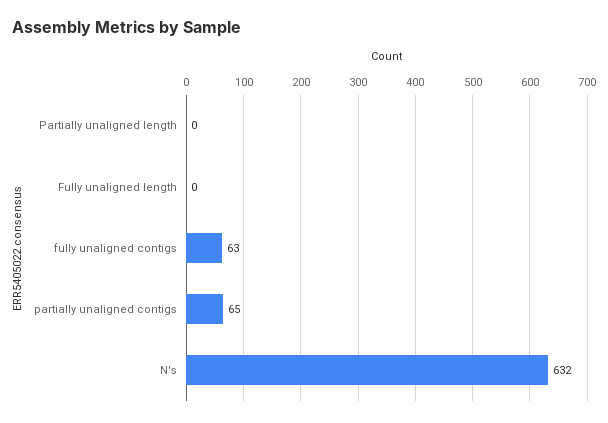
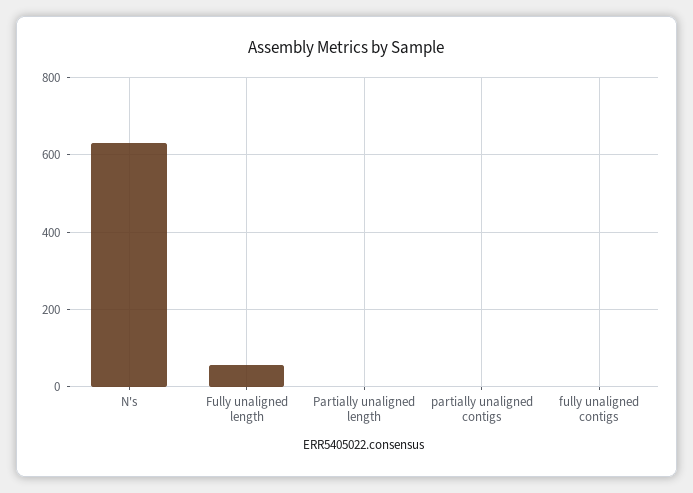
  {
    "Partially unaligned length": 0,
-   "Fully unaligned length": 0,
+   "Fully unaligned length": 60,
-   "fully unaligned contigs": 63,
+   "fully unaligned contigs": 0,
-   "partially unaligned contigs": 65,
+   "partially unaligned contigs": 0,
    "N's": 632
  }

